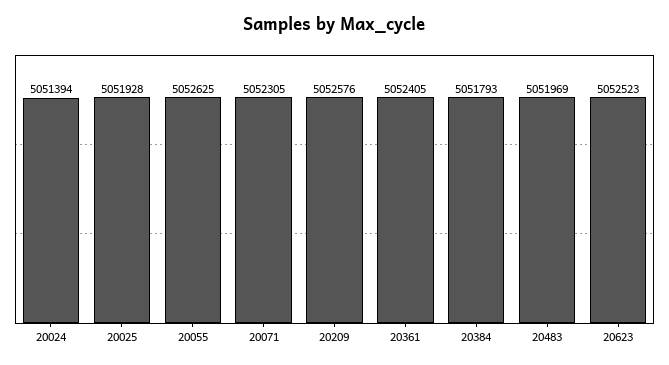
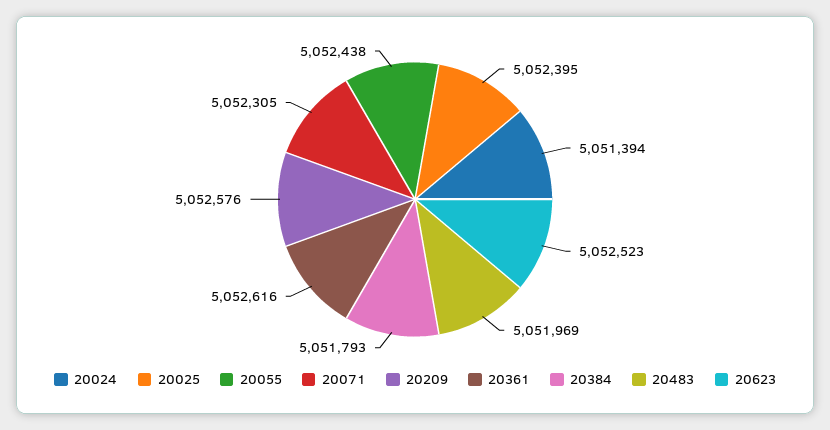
  {
    "20024": 5051394,
-   "20025": 5051928,
+   "20025": 5052395,
-   "20055": 5052625,
+   "20055": 5052438,
    "20071": 5052305,
    "20209": 5052576,
-   "20361": 5052405,
+   "20361": 5052616,
    "20384": 5051793,
    "20483": 5051969,
    "20623": 5052523
  }

